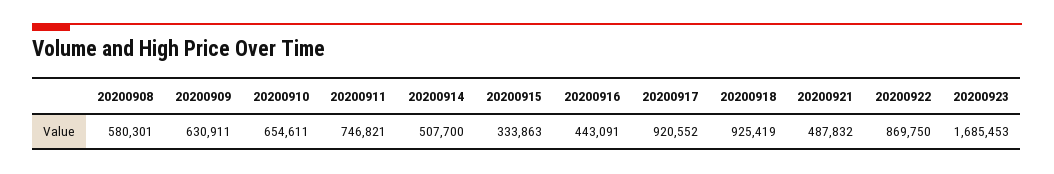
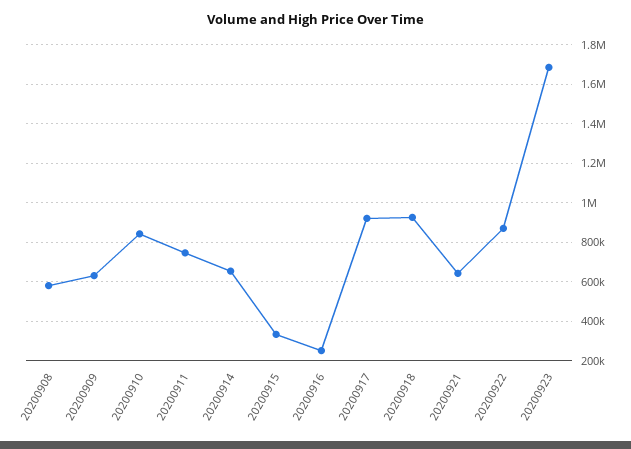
  {
    "20200908": 580301,
    "20200909": 630911,
-   "20200910": 654611,
+   "20200910": 850000,
    "20200911": 746821,
-   "20200914": 507700,
+   "20200914": 650000,
    "20200915": 333863,
-   "20200916": 443091,
+   "20200916": 250000,
    "20200917": 920552,
    "20200918": 925419,
-   "20200921": 487832,
+   "20200921": 650000,
    "20200922": 869750,
    "20200923": 1685453
  }

